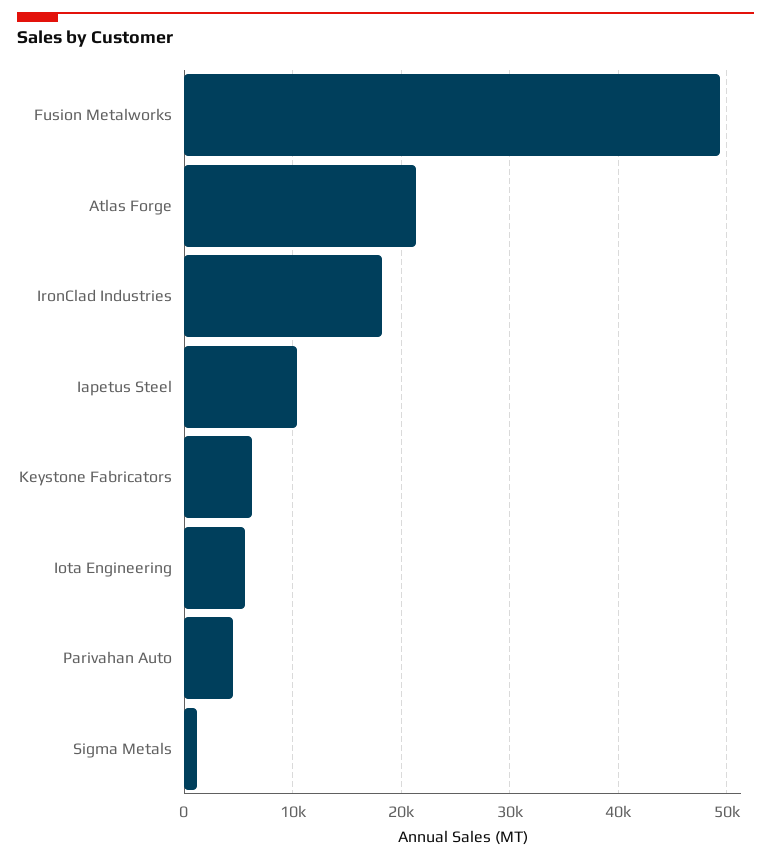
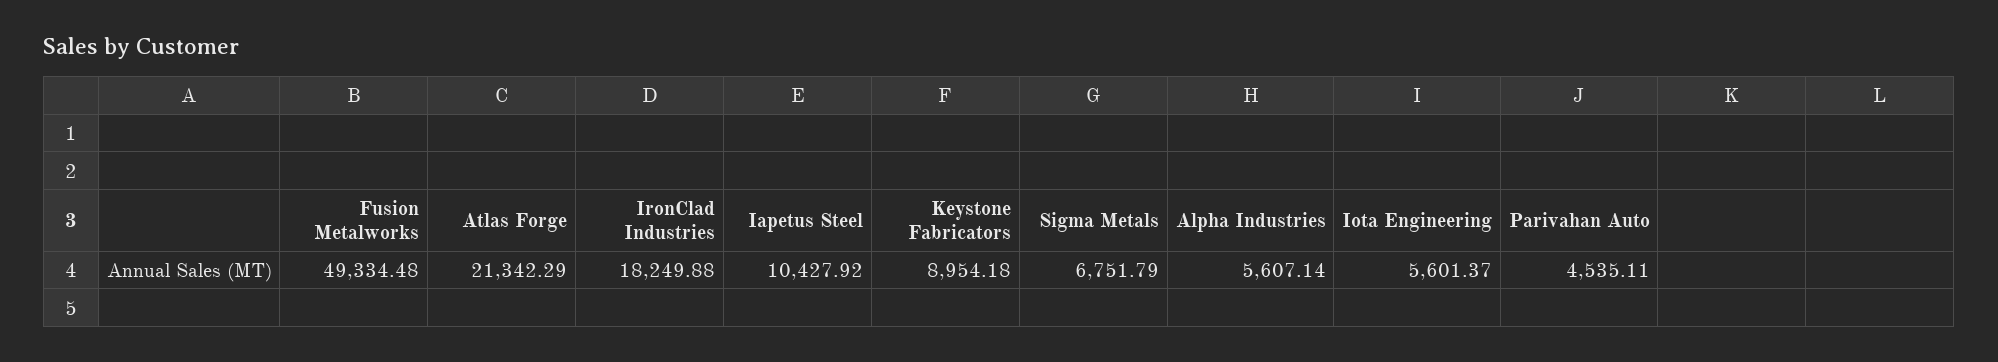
  {
    "Fusion Metalworks": 49334.48,
    "Atlas Forge": 21342.29,
    "IronClad Industries": 18249.88,
    "Iapetus Steel": 10427.92,
-   "Keystone Fabricators": 6000,
+   "Keystone Fabricators": 8954.18,
    "Iota Engineering": 5601.37,
    "Parivahan Auto": 4535.11,
-   "Sigma Metals": 1000
+   "Sigma Metals": 6751.79,
+   "Alpha Industries": 5607.14
  }

